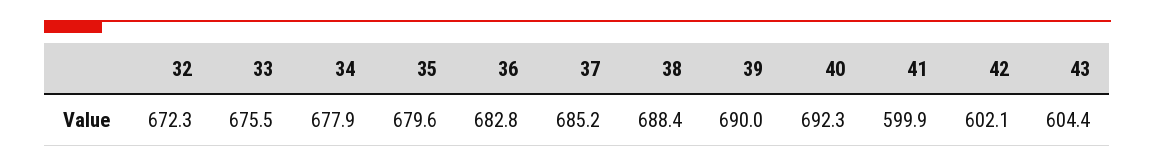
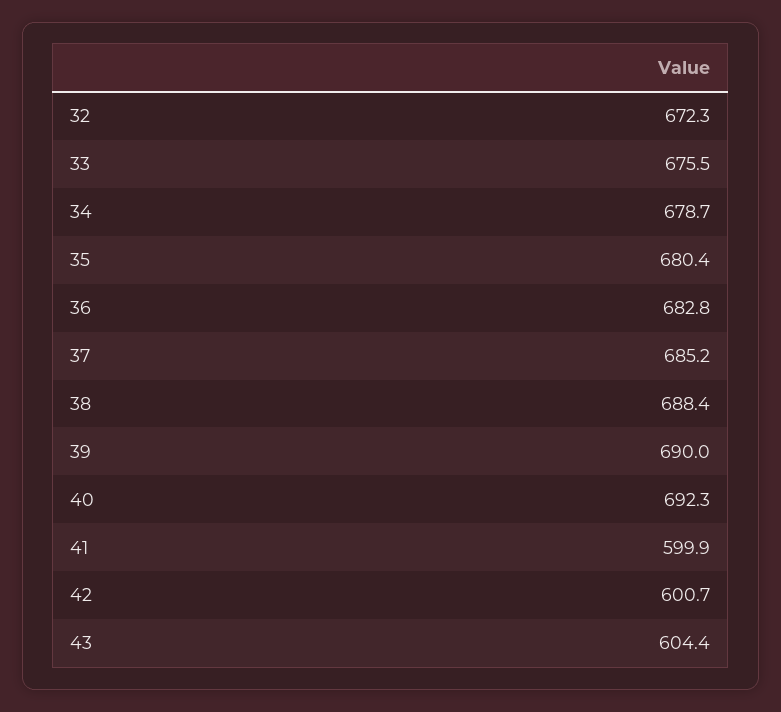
  {
    "32": 672.3,
    "33": 675.5,
-   "34": 677.9,
+   "34": 678.7,
-   "35": 679.6,
+   "35": 680.4,
    "36": 682.8,
    "37": 685.2,
    "38": 688.4,
    "39": 690,
    "40": 692.3,
    "41": 599.9,
-   "42": 602.1,
+   "42": 600.7,
    "43": 604.4
  }

